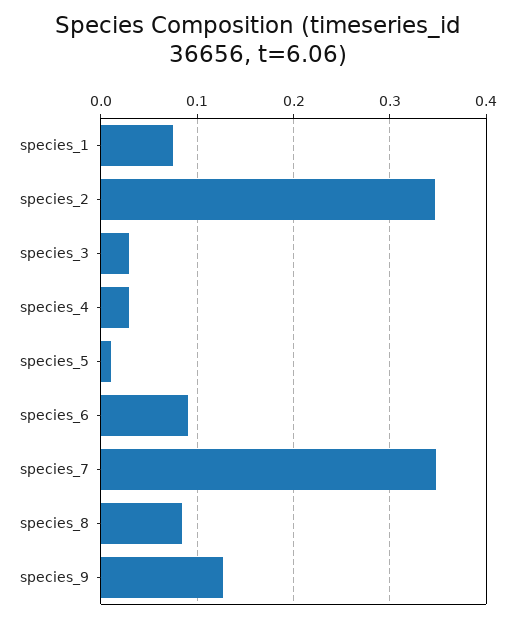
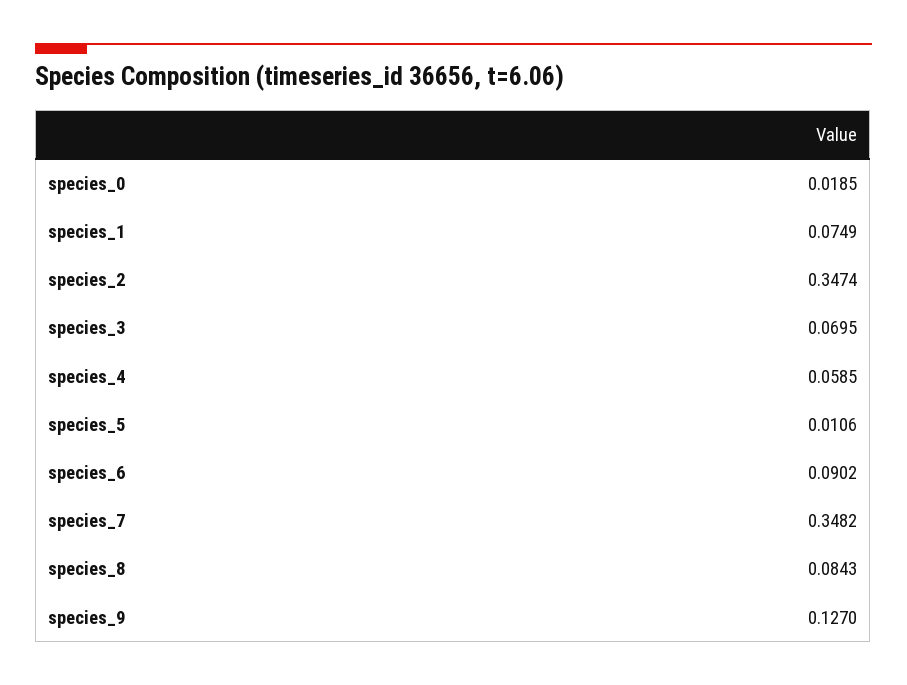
  {
    "species_1": 0.0749,
    "species_2": 0.3474,
-   "species_3": 0.03,
+   "species_3": 0.0695,
-   "species_4": 0.03,
+   "species_4": 0.0585,
    "species_5": 0.0106,
    "species_6": 0.0902,
    "species_7": 0.3482,
    "species_8": 0.0843,
-   "species_9": 0.127
+   "species_9": 0.127,
+   "species_0": 0.0185
  }

